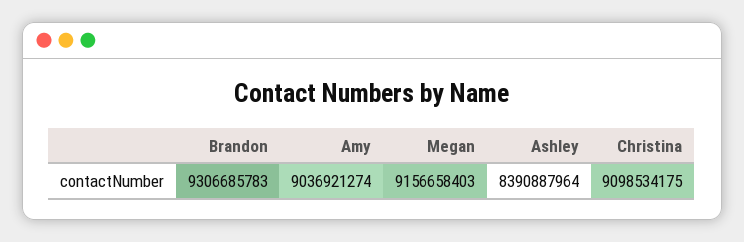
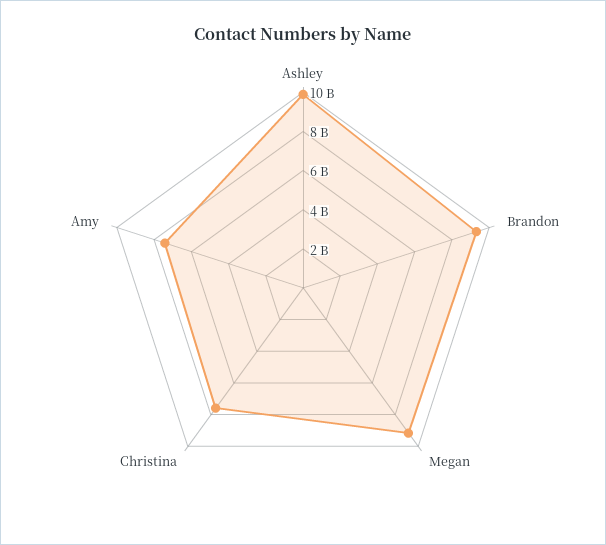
  {
    "Brandon": 9306685783,
-   "Amy": 9036921274,
+   "Amy": 7500000000,
    "Megan": 9156658403,
-   "Ashley": 8390887964,
+   "Ashley": 10000000000,
-   "Christina": 9098534175
+   "Christina": 7500000000
  }

